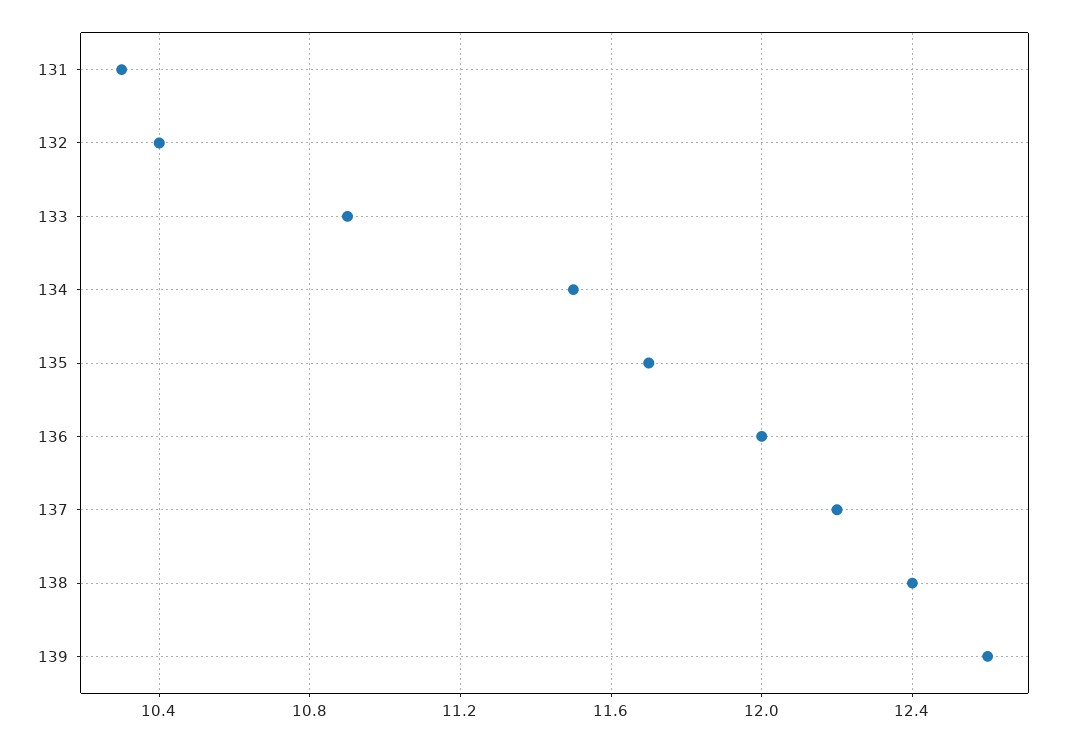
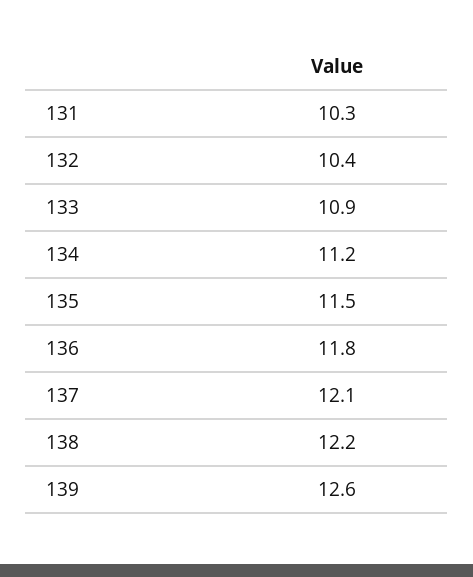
  {
    "131": 10.3,
    "132": 10.4,
    "133": 10.9,
-   "134": 11.5,
+   "134": 11.2,
-   "135": 11.7,
+   "135": 11.5,
-   "136": 12,
+   "136": 11.8,
-   "137": 12.2,
+   "137": 12.1,
-   "138": 12.4,
+   "138": 12.2,
    "139": 12.6
  }

